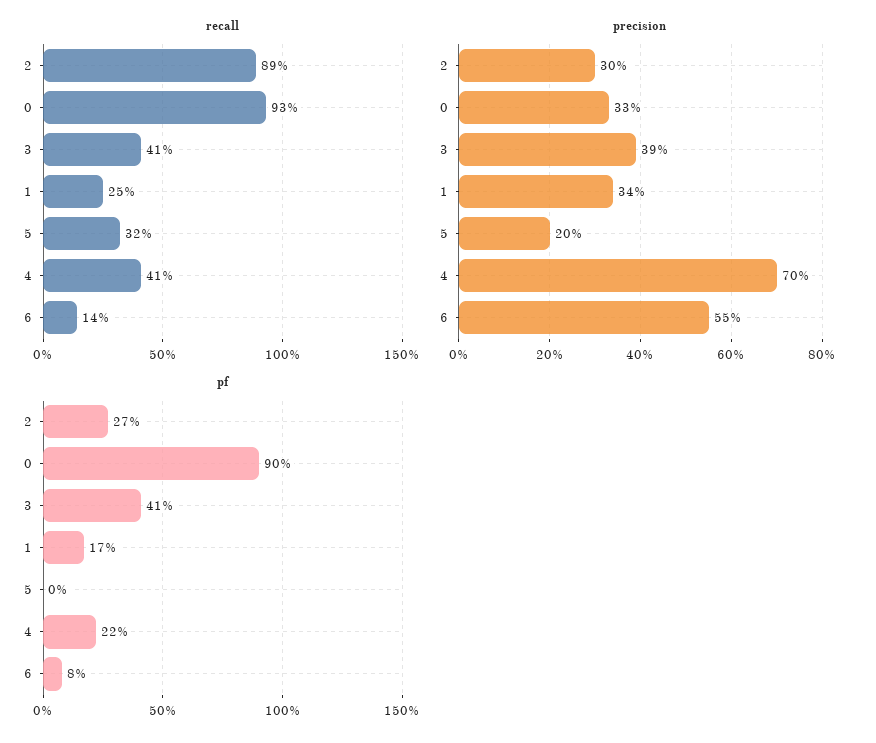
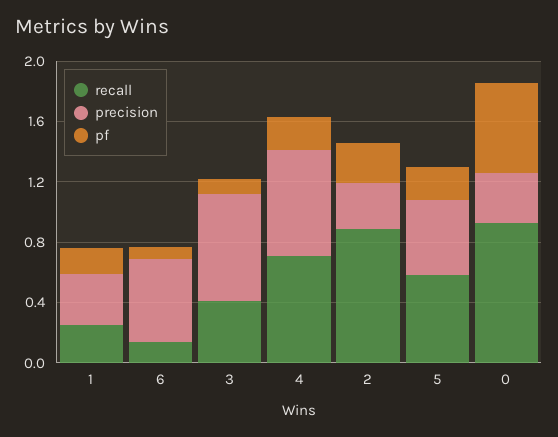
  {
    "recall": {
      "2": 0.89,
      "0": 0.93,
      "3": 0.41,
      "1": 0.25,
-     "5": 0.32,
+     "5": 0.6,
-     "4": 0.41,
+     "4": 0.7,
      "6": 0.14
    },
    "precision": {
      "2": 0.3,
      "0": 0.33,
-     "3": 0.39,
+     "3": 0.7,
      "1": 0.34,
-     "5": 0.2,
+     "5": 0.5,
      "4": 0.7,
      "6": 0.55
    },
    "pf": {
      "2": 0.27,
-     "0": 0.9,
+     "0": 0.6,
-     "3": 0.41,
+     "3": 0.1,
      "1": 0.17,
-     "5": 0,
+     "5": 0.2,
      "4": 0.22,
      "6": 0.08
    }
  }

